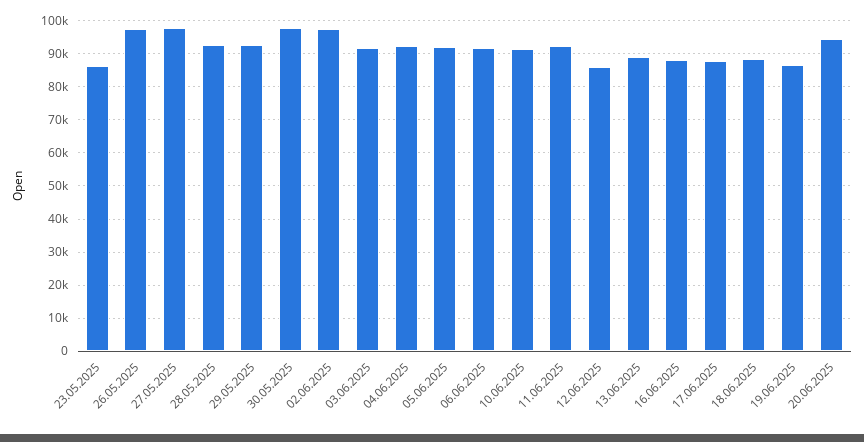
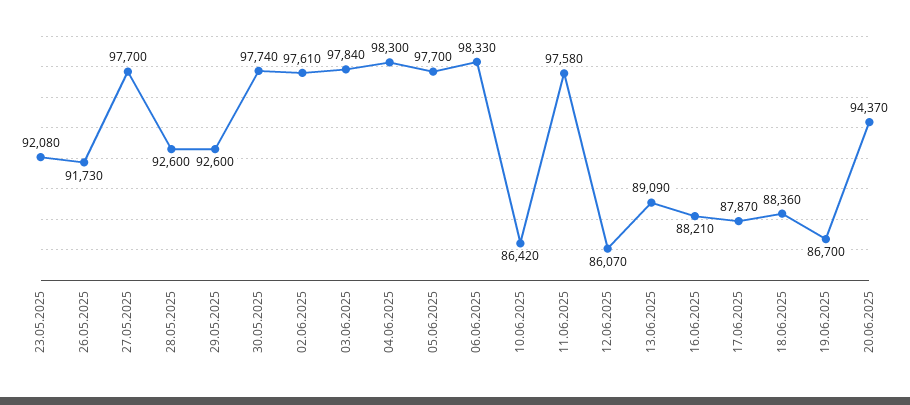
  {
-   "23.05.2025": 86000,
+   "23.05.2025": 92080,
-   "26.05.2025": 98000,
+   "26.05.2025": 91730,
    "27.05.2025": 97700,
    "28.05.2025": 92600,
    "29.05.2025": 92600,
    "30.05.2025": 97740,
    "02.06.2025": 97610,
-   "03.06.2025": 92000,
+   "03.06.2025": 97840,
-   "04.06.2025": 92000,
+   "04.06.2025": 98300,
-   "05.06.2025": 92000,
+   "05.06.2025": 97700,
-   "06.06.2025": 92000,
+   "06.06.2025": 98330,
-   "10.06.2025": 92000,
+   "10.06.2025": 86420,
-   "11.06.2025": 92000,
+   "11.06.2025": 97580,
    "12.06.2025": 86070,
    "13.06.2025": 89090,
    "16.06.2025": 88210,
    "17.06.2025": 87870,
    "18.06.2025": 88360,
    "19.06.2025": 86700,
    "20.06.2025": 94370
  }

